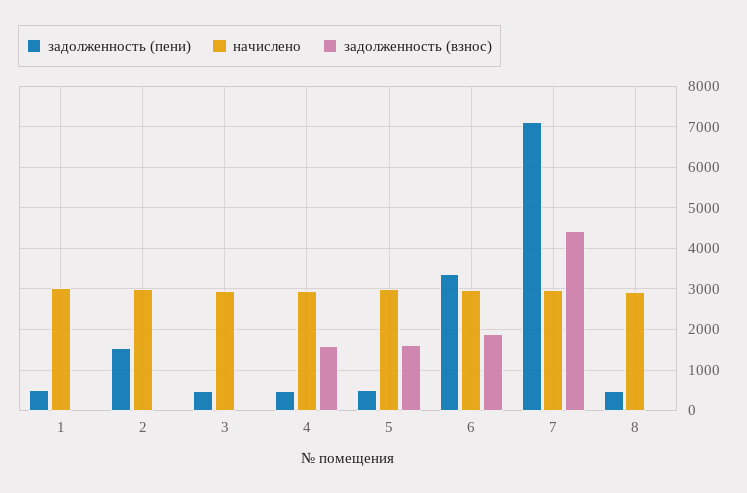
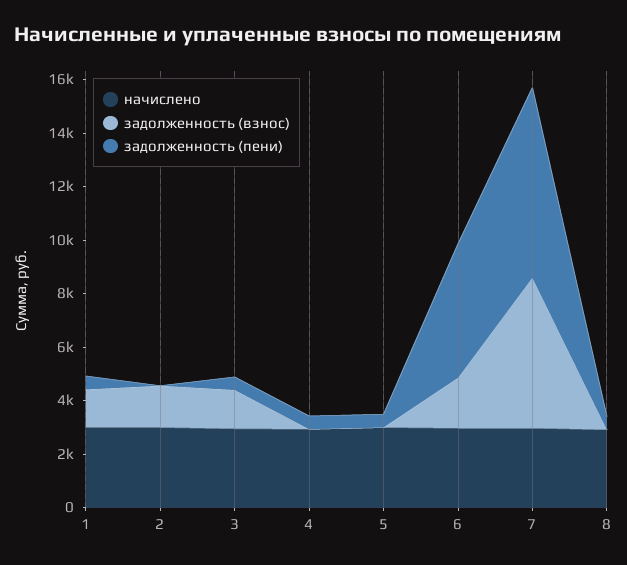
  {
    "задолженность (пени)": {
      "1": 600,
-     "2": 1600,
+     "2": 0,
      "3": 400,
      "4": 400,
      "5": 400,
-     "6": 3400,
+     "6": 5000,
      "7": 7200,
      "8": 400
    },
    "начислено": {
      "1": 3000,
      "2": 3000,
      "3": 3000,
      "4": 3000,
      "5": 3000,
      "6": 3000,
      "7": 3000,
      "8": 3000
    },
    "задолженность (взнос)": {
-     "1": 0,
+     "1": 1500,
-     "2": 0,
+     "2": 1500,
-     "3": 0,
+     "3": 1500,
-     "4": 1600,
+     "4": 0,
-     "5": 1600,
+     "5": 0,
      "6": 1800,
-     "7": 4400,
+     "7": 5500,
      "8": 0
    }
  }

